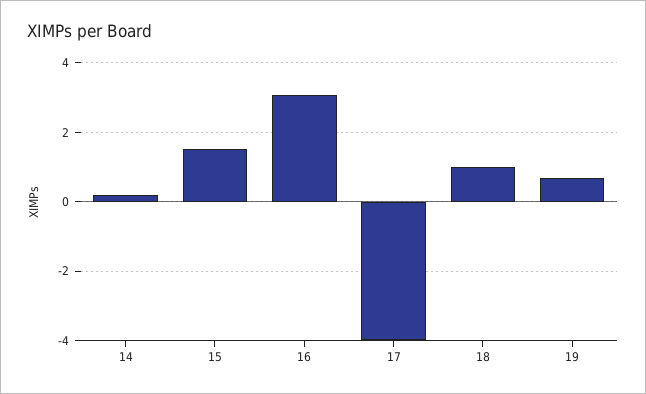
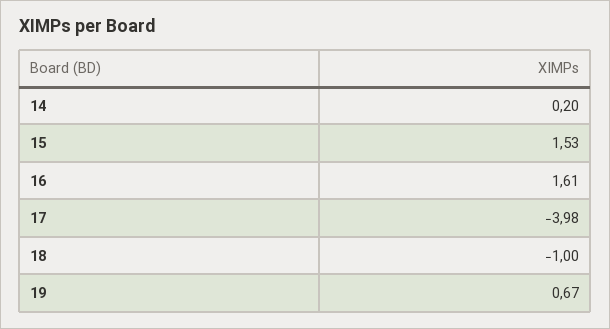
  {
    "14": 0.2,
    "15": 1.53,
-   "16": 3,
+   "16": 1.61,
    "17": -3.98,
-   "18": 1,
+   "18": -1,
    "19": 0.67
  }

